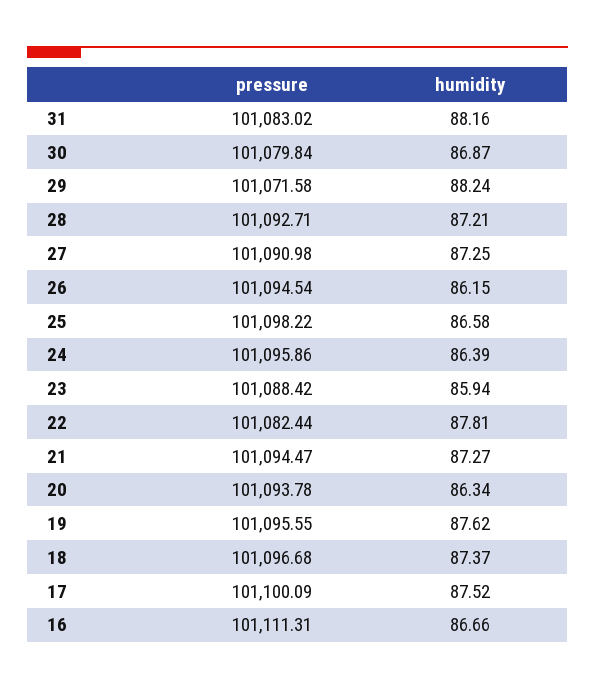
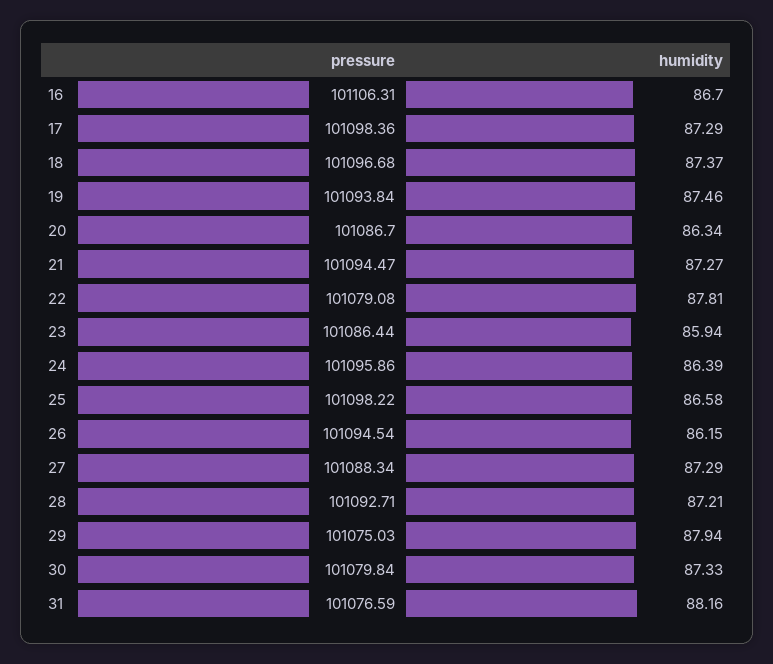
  {
    "pressure": {
-     "31": 101083.02,
+     "31": 101076.59,
      "30": 101079.84,
-     "29": 101071.58,
+     "29": 101075.03,
      "28": 101092.71,
-     "27": 101090.98,
+     "27": 101088.34,
      "26": 101094.54,
      "25": 101098.22,
      "24": 101095.86,
-     "23": 101088.42,
+     "23": 101086.44,
-     "22": 101082.44,
+     "22": 101079.08,
      "21": 101094.47,
-     "20": 101093.78,
+     "20": 101086.7,
-     "19": 101095.55,
+     "19": 101093.84,
      "18": 101096.68,
-     "17": 101100.09,
+     "17": 101098.36,
-     "16": 101111.31
+     "16": 101106.31
    },
    "humidity": {
      "31": 88.16,
-     "30": 86.87,
+     "30": 87.33,
-     "29": 88.24,
+     "29": 87.94,
      "28": 87.21,
-     "27": 87.25,
+     "27": 87.29,
      "26": 86.15,
      "25": 86.58,
      "24": 86.39,
      "23": 85.94,
      "22": 87.81,
      "21": 87.27,
      "20": 86.34,
-     "19": 87.62,
+     "19": 87.46,
      "18": 87.37,
-     "17": 87.52,
+     "17": 87.29,
-     "16": 86.66
+     "16": 86.7
    }
  }

